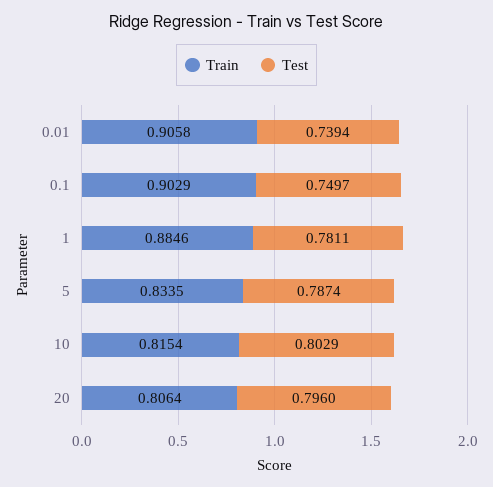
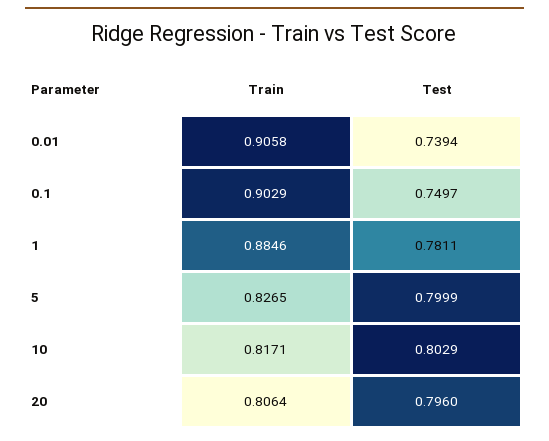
  {
    "Train": {
      "0.01": 0.9058,
      "0.1": 0.9029,
      "1": 0.8846,
-     "5": 0.8335,
+     "5": 0.8265,
-     "10": 0.8154,
+     "10": 0.8171,
      "20": 0.8064
    },
    "Test": {
      "0.01": 0.7394,
      "0.1": 0.7497,
      "1": 0.7811,
-     "5": 0.7874,
+     "5": 0.7999,
      "10": 0.8029,
      "20": 0.796
    }
  }

